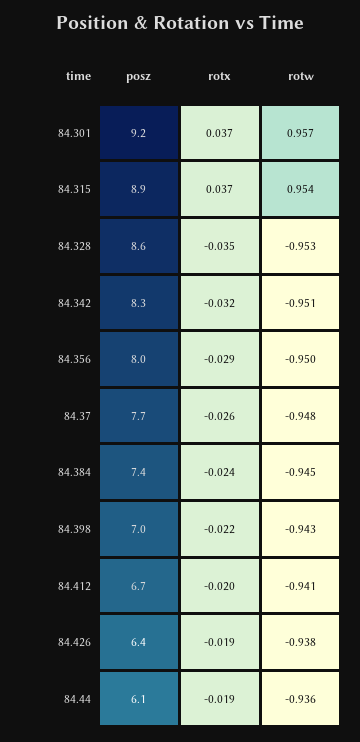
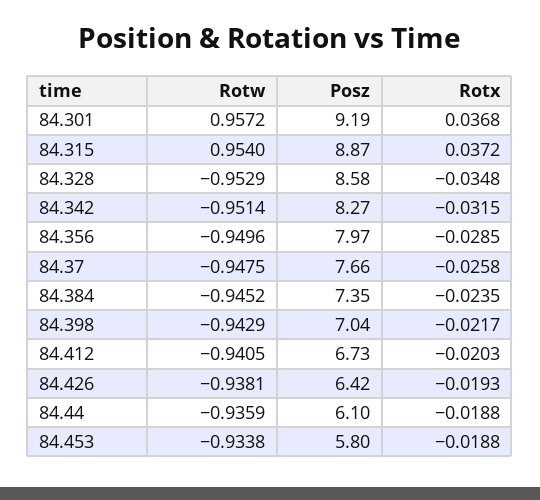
  {
    "posz": {
      "84.301": 9.19,
      "84.315": 8.87,
      "84.328": 8.58,
      "84.342": 8.27,
      "84.356": 7.97,
      "84.37": 7.66,
      "84.384": 7.35,
      "84.398": 7.04,
      "84.412": 6.73,
      "84.426": 6.42,
-     "84.44": 6.1
+     "84.44": 6.1,
+     "84.453": 5.8
    },
    "rotx": {
      "84.301": 0.0368,
      "84.315": 0.0372,
      "84.328": -0.0348,
      "84.342": -0.0315,
      "84.356": -0.0285,
      "84.37": -0.0258,
      "84.384": -0.0235,
      "84.398": -0.0217,
      "84.412": -0.0203,
      "84.426": -0.0193,
-     "84.44": -0.0188
+     "84.44": -0.0188,
+     "84.453": -0.0188
    },
    "rotw": {
      "84.301": 0.9572,
      "84.315": 0.954,
      "84.328": -0.9529,
      "84.342": -0.9514,
      "84.356": -0.9496,
      "84.37": -0.9475,
      "84.384": -0.9452,
      "84.398": -0.9429,
      "84.412": -0.9405,
      "84.426": -0.9381,
-     "84.44": -0.9359
+     "84.44": -0.9359,
+     "84.453": -0.9338
    }
  }

